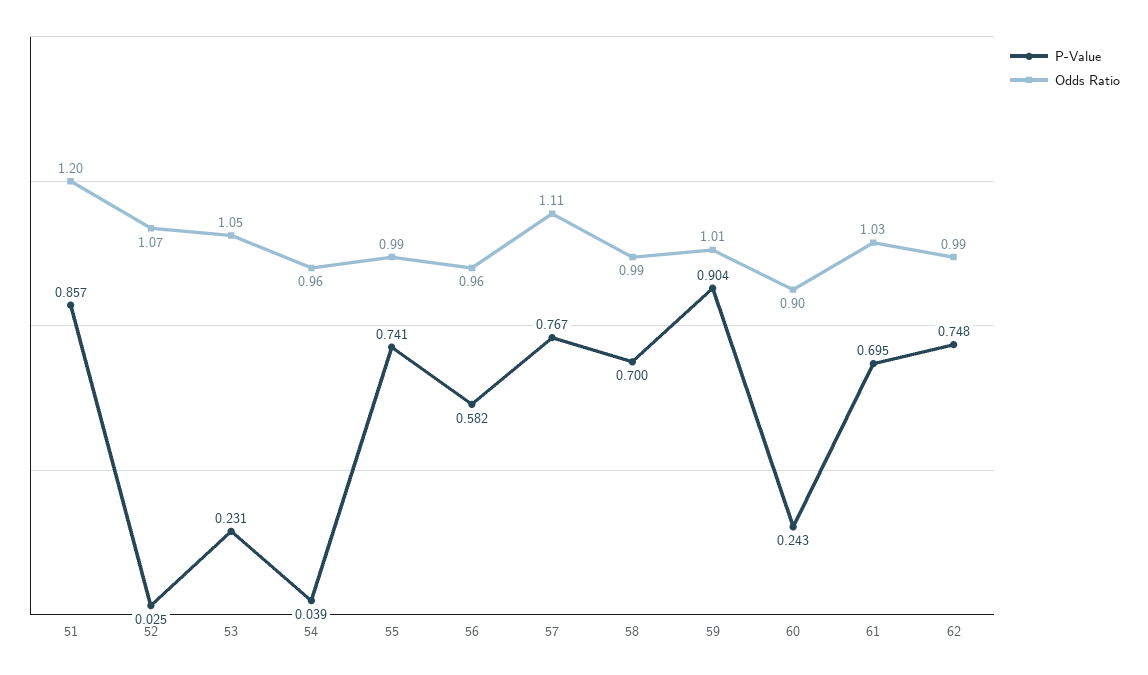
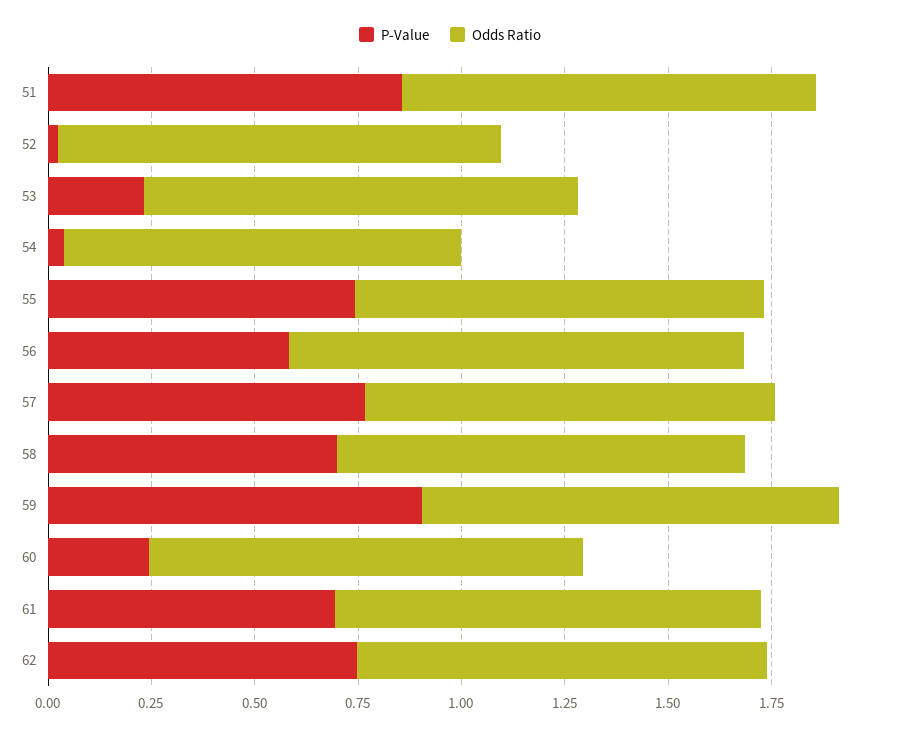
  {
    "P-Value": {
      "51": 0.857,
      "52": 0.025,
      "53": 0.231,
      "54": 0.039,
      "55": 0.741,
      "56": 0.582,
      "57": 0.767,
      "58": 0.7,
      "59": 0.904,
      "60": 0.243,
      "61": 0.695,
      "62": 0.748
    },
    "Odds Ratio": {
-     "51": 1.2,
+     "51": 1,
      "52": 1.07,
      "53": 1.05,
      "54": 0.96,
      "55": 0.99,
-     "56": 0.96,
+     "56": 1.1,
-     "57": 1.11,
+     "57": 1,
      "58": 0.99,
      "59": 1.01,
-     "60": 0.9,
+     "60": 1.05,
      "61": 1.03,
      "62": 0.99
    }
  }

